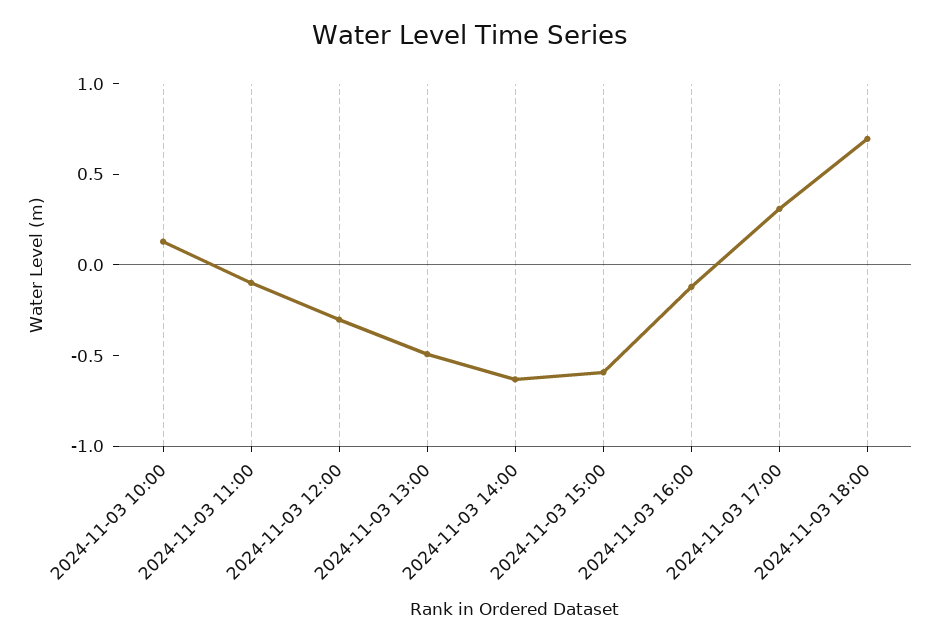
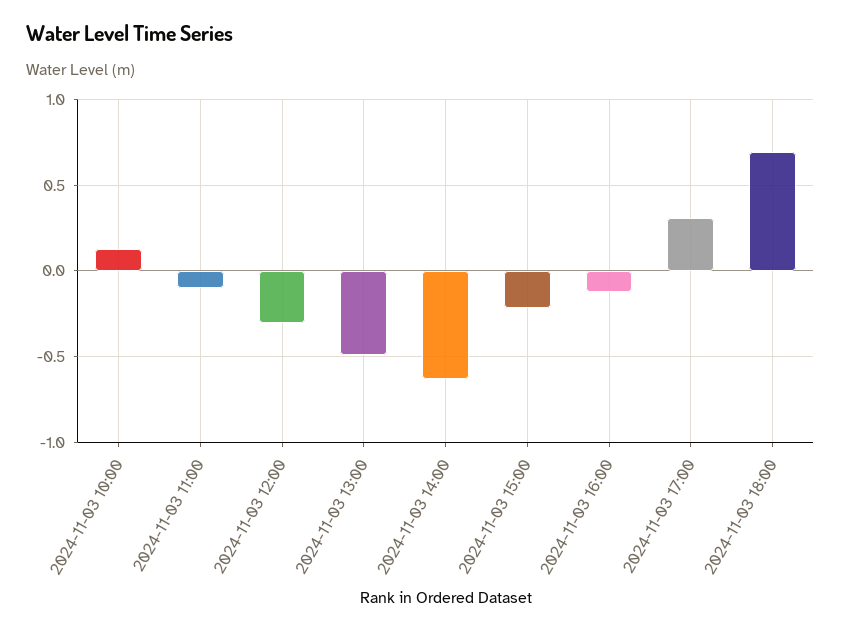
  {
    "2024-11-03 10:00": 0.15,
    "2024-11-03 11:00": -0.1,
    "2024-11-03 12:00": -0.3,
    "2024-11-03 13:00": -0.5,
    "2024-11-03 14:00": -0.65,
-   "2024-11-03 15:00": -0.6,
+   "2024-11-03 15:00": -0.2,
    "2024-11-03 16:00": -0.1,
    "2024-11-03 17:00": 0.3,
    "2024-11-03 18:00": 0.7
  }

